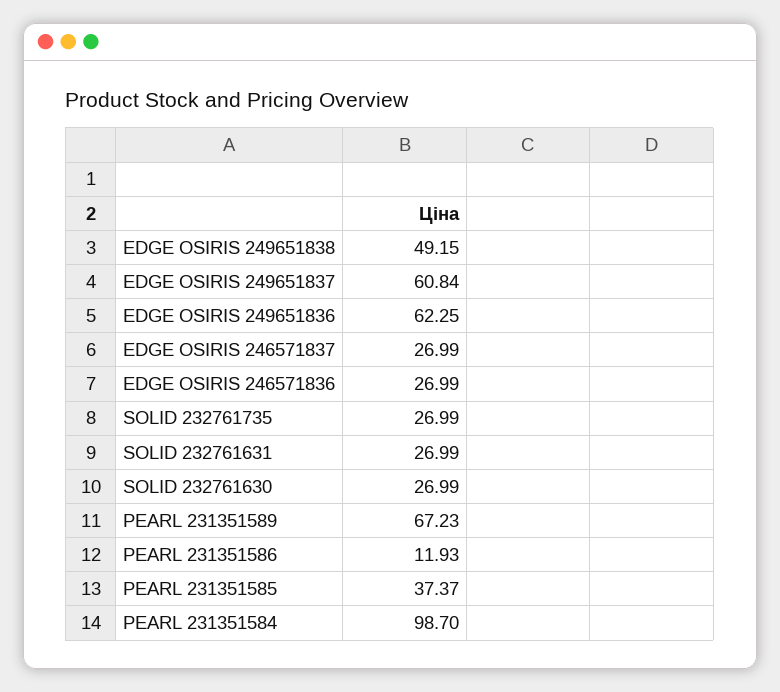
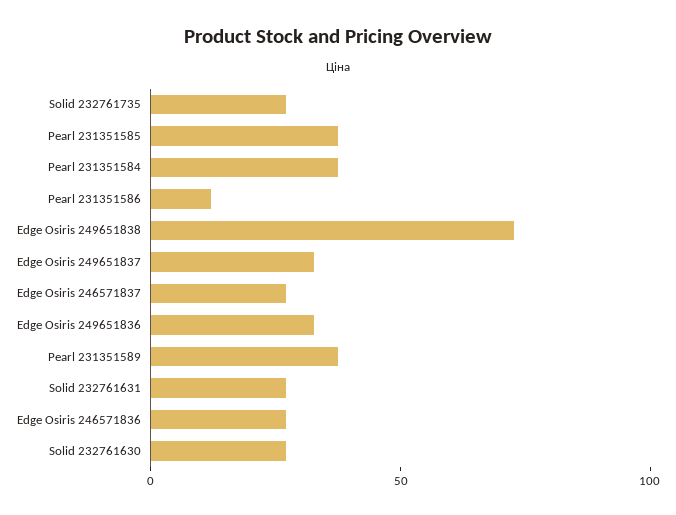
  {
-   "EDGE OSIRIS 249651838": 49.15,
+   "EDGE OSIRIS 249651838": 70,
-   "EDGE OSIRIS 249651837": 60.84,
+   "EDGE OSIRIS 249651837": 30,
-   "EDGE OSIRIS 249651836": 62.25,
+   "EDGE OSIRIS 249651836": 30,
    "EDGE OSIRIS 246571837": 26.99,
    "EDGE OSIRIS 246571836": 26.99,
    "SOLID 232761735": 26.99,
    "SOLID 232761631": 26.99,
    "SOLID 232761630": 26.99,
-   "PEARL 231351589": 67.23,
+   "PEARL 231351589": 40,
    "PEARL 231351586": 11.93,
    "PEARL 231351585": 37.37,
-   "PEARL 231351584": 98.7
+   "PEARL 231351584": 40
  }

